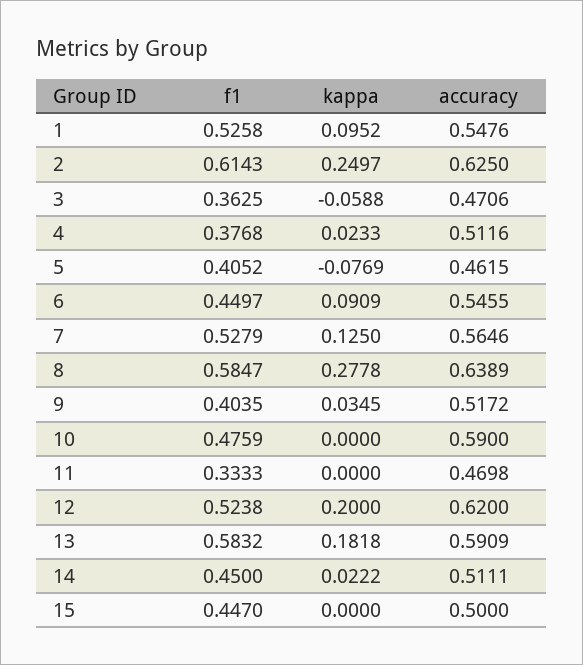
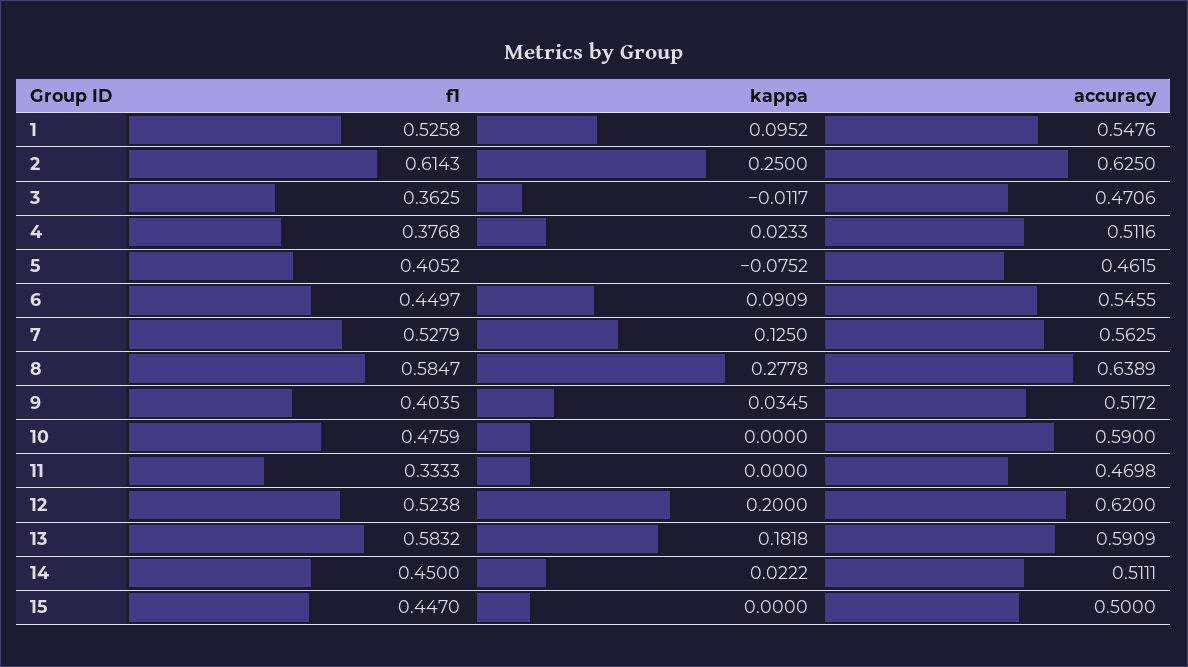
  {
    "f1": {
      "1": 0.5258,
      "2": 0.6143,
      "3": 0.3625,
      "4": 0.3768,
      "5": 0.4052,
      "6": 0.4497,
      "7": 0.5279,
      "8": 0.5847,
      "9": 0.4035,
      "10": 0.4759,
      "11": 0.3333,
      "12": 0.5238,
      "13": 0.5832,
      "14": 0.45,
      "15": 0.447
    },
    "kappa": {
      "1": 0.0952,
-     "2": 0.2497,
+     "2": 0.25,
-     "3": -0.0588,
+     "3": -0.0117,
      "4": 0.0233,
-     "5": -0.0769,
+     "5": -0.0752,
      "6": 0.0909,
      "7": 0.125,
      "8": 0.2778,
      "9": 0.0345,
      "10": 0,
      "11": 0,
      "12": 0.2,
      "13": 0.1818,
      "14": 0.0222,
      "15": 0
    },
    "accuracy": {
      "1": 0.5476,
      "2": 0.625,
      "3": 0.4706,
      "4": 0.5116,
      "5": 0.4615,
      "6": 0.5455,
-     "7": 0.5646,
+     "7": 0.5625,
      "8": 0.6389,
      "9": 0.5172,
      "10": 0.59,
      "11": 0.4698,
      "12": 0.62,
      "13": 0.5909,
      "14": 0.5111,
      "15": 0.5
    }
  }

